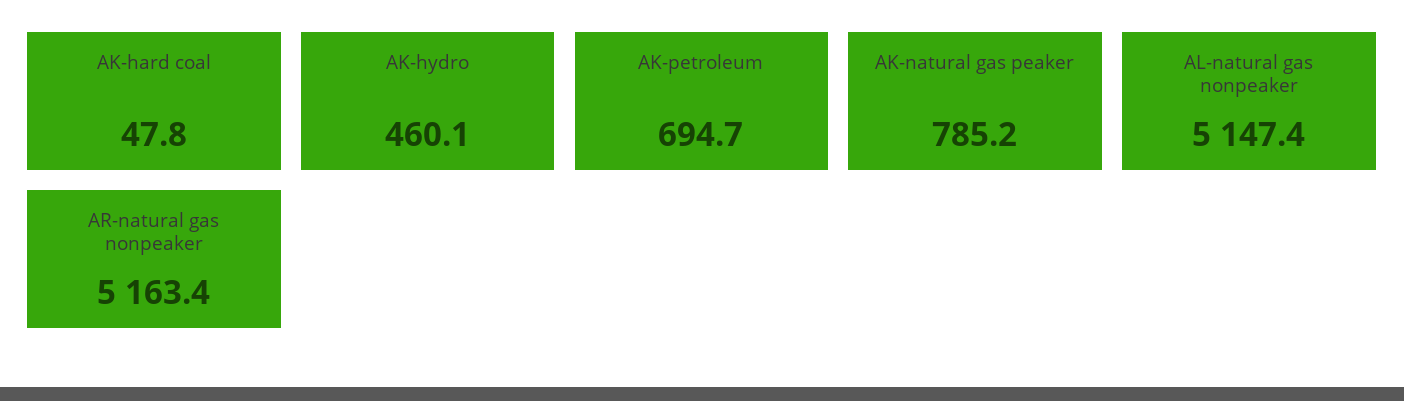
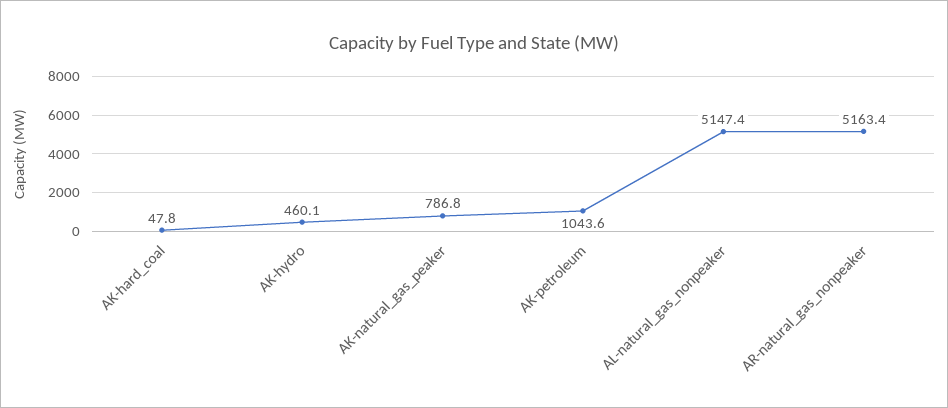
  {
    "AK-hard coal": 47.8,
    "AK-hydro": 460.1,
-   "AK-petroleum": 694.7,
+   "AK-petroleum": 1043.6,
-   "AK-natural gas peaker": 785.2,
+   "AK-natural gas peaker": 786.8,
    "AL-natural gas nonpeaker": 5147.4,
    "AR-natural gas nonpeaker": 5163.4
  }

